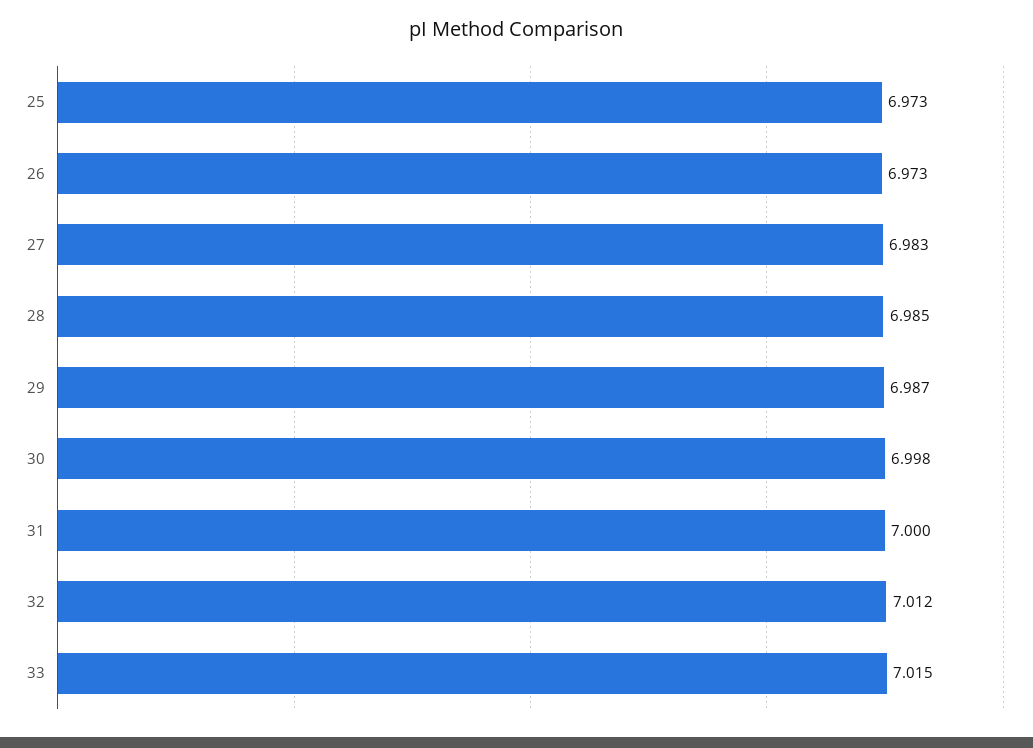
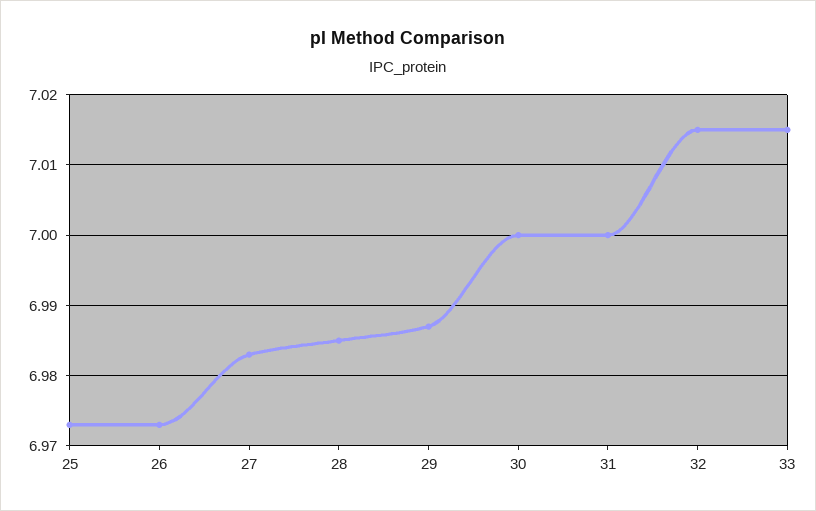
  {
    "25": 6.973,
    "26": 6.973,
    "27": 6.983,
    "28": 6.985,
    "29": 6.987,
-   "30": 6.998,
+   "30": 7,
    "31": 7,
-   "32": 7.012,
+   "32": 7.015,
    "33": 7.015
  }

